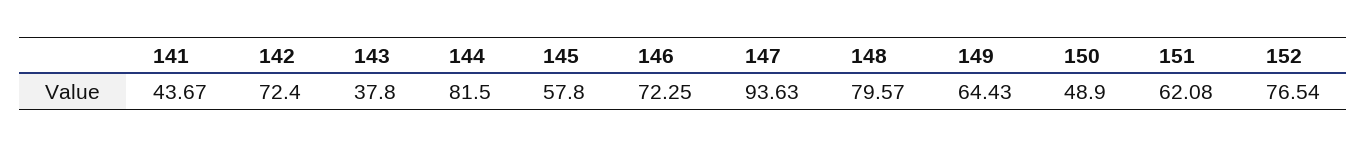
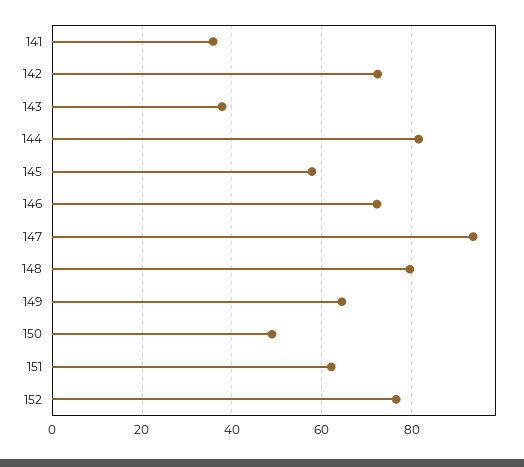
  {
-   "141": 43.67,
+   "141": 36,
    "142": 72.4,
    "143": 37.8,
    "144": 81.5,
    "145": 57.8,
    "146": 72.25,
    "147": 93.63,
    "148": 79.57,
    "149": 64.43,
    "150": 48.9,
    "151": 62.08,
    "152": 76.54
  }

